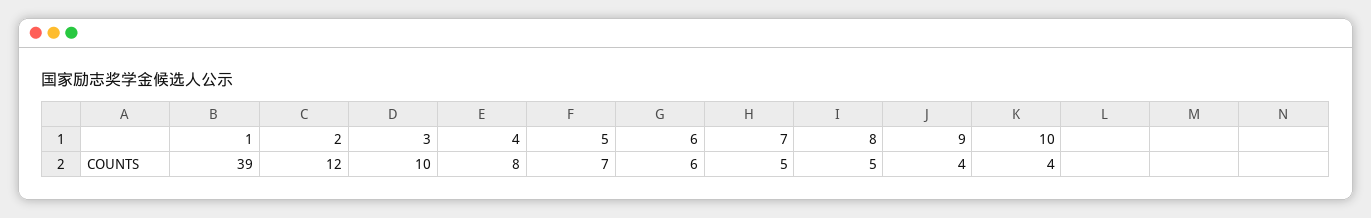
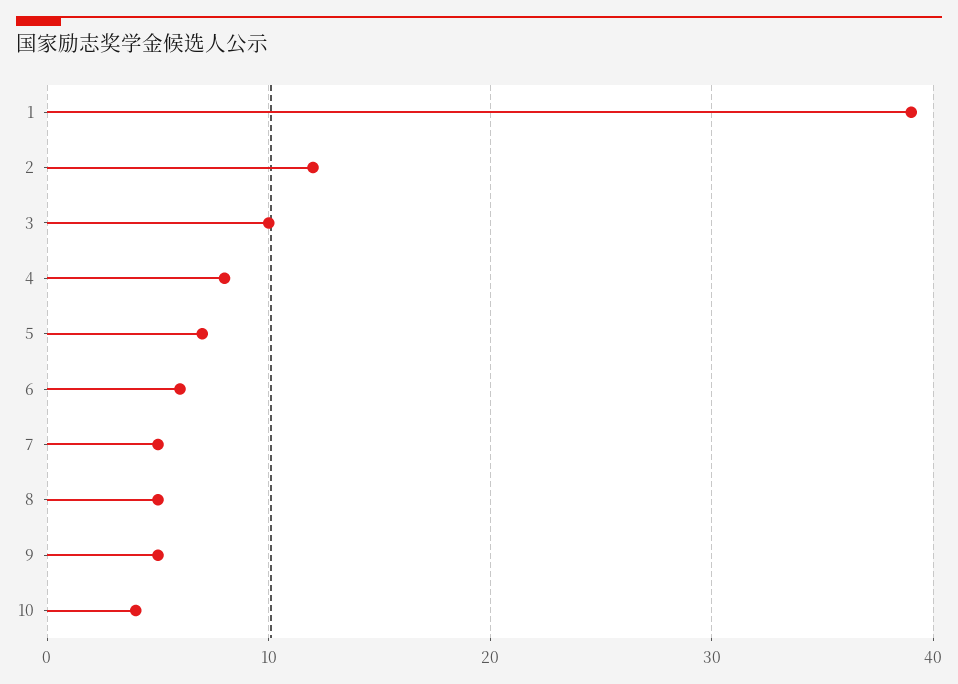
  {
    "1": 39,
    "2": 12,
    "3": 10,
    "4": 8,
    "5": 7,
    "6": 6,
    "7": 5,
    "8": 5,
-   "9": 4,
+   "9": 5,
    "10": 4
  }

